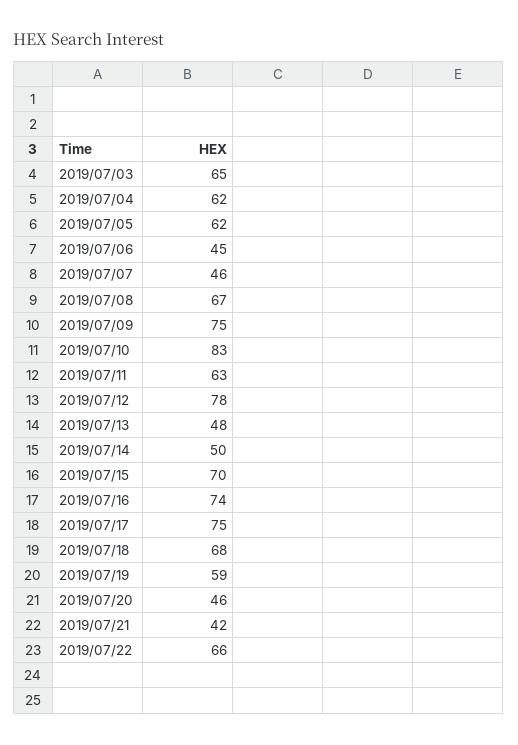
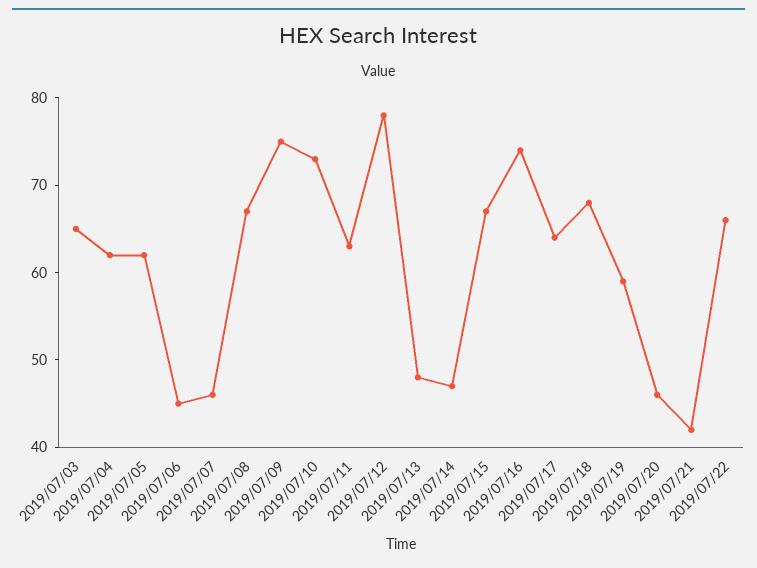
  {
    "2019/07/03": 65,
    "2019/07/04": 62,
    "2019/07/05": 62,
    "2019/07/06": 45,
    "2019/07/07": 46,
    "2019/07/08": 67,
    "2019/07/09": 75,
-   "2019/07/10": 83,
+   "2019/07/10": 73,
    "2019/07/11": 63,
    "2019/07/12": 78,
    "2019/07/13": 48,
-   "2019/07/14": 50,
+   "2019/07/14": 47,
-   "2019/07/15": 70,
+   "2019/07/15": 67,
    "2019/07/16": 74,
-   "2019/07/17": 75,
+   "2019/07/17": 64,
    "2019/07/18": 68,
    "2019/07/19": 59,
    "2019/07/20": 46,
    "2019/07/21": 42,
    "2019/07/22": 66
  }

